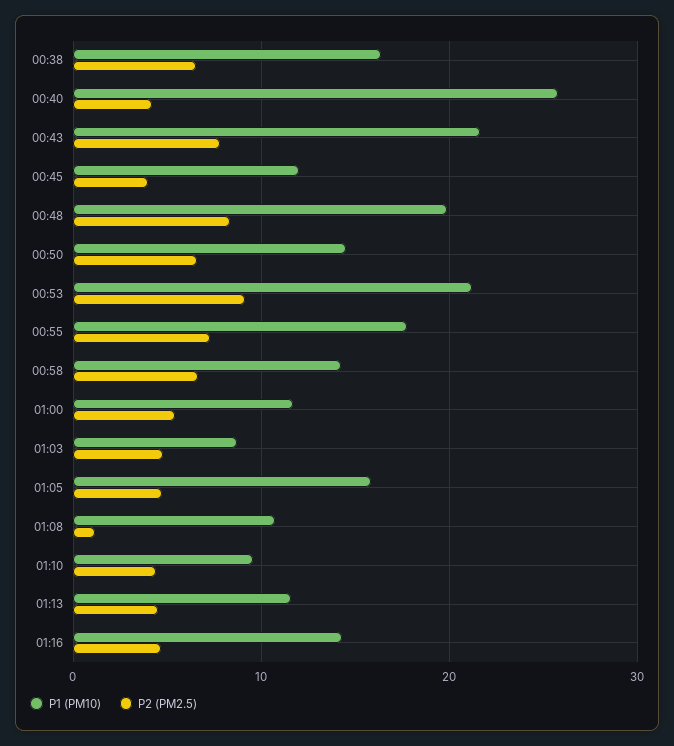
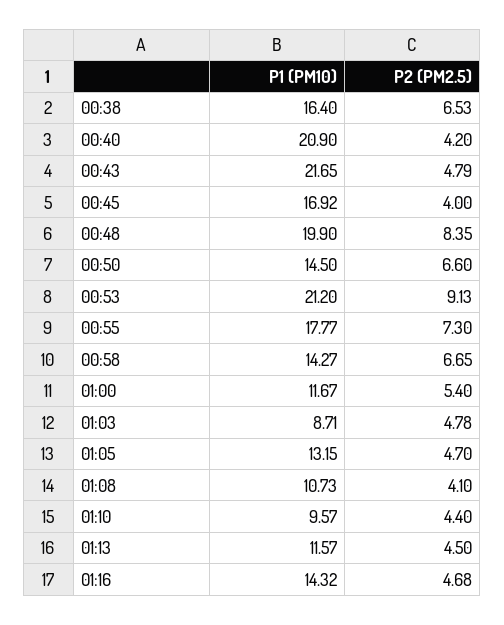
  {
    "P1 (PM10)": {
      "00:38": 16.4,
-     "00:40": 26,
+     "00:40": 20.9,
      "00:43": 21.65,
-     "00:45": 12,
+     "00:45": 16.92,
      "00:48": 19.9,
      "00:50": 14.5,
      "00:53": 21.2,
      "00:55": 17.77,
      "00:58": 14.27,
      "01:00": 11.67,
      "01:03": 8.71,
-     "01:05": 16,
+     "01:05": 13.15,
      "01:08": 10.73,
      "01:10": 9.57,
      "01:13": 11.57,
      "01:16": 14.32
    },
    "P2 (PM2.5)": {
      "00:38": 6.53,
      "00:40": 4.2,
-     "00:43": 8,
+     "00:43": 4.79,
      "00:45": 4,
      "00:48": 8.35,
      "00:50": 6.6,
      "00:53": 9.13,
      "00:55": 7.3,
      "00:58": 6.65,
      "01:00": 5.4,
      "01:03": 4.78,
      "01:05": 4.7,
-     "01:08": 1,
+     "01:08": 4.1,
      "01:10": 4.4,
      "01:13": 4.5,
      "01:16": 4.68
    }
  }

